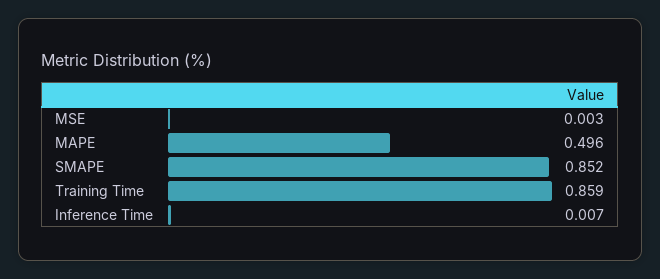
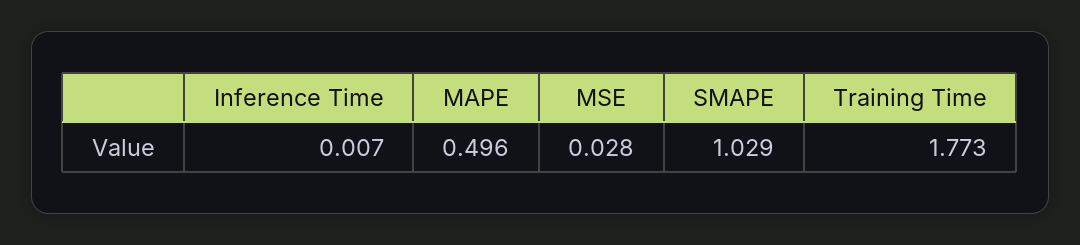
  {
-   "MSE": 0.003,
+   "MSE": 0.028,
    "MAPE": 0.496,
-   "SMAPE": 0.852,
+   "SMAPE": 1.029,
-   "Training Time": 0.859,
+   "Training Time": 1.773,
    "Inference Time": 0.007
  }

